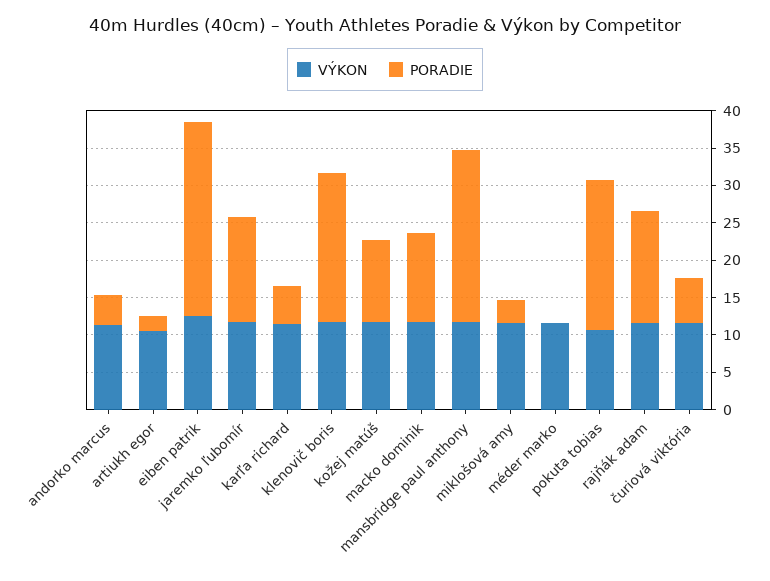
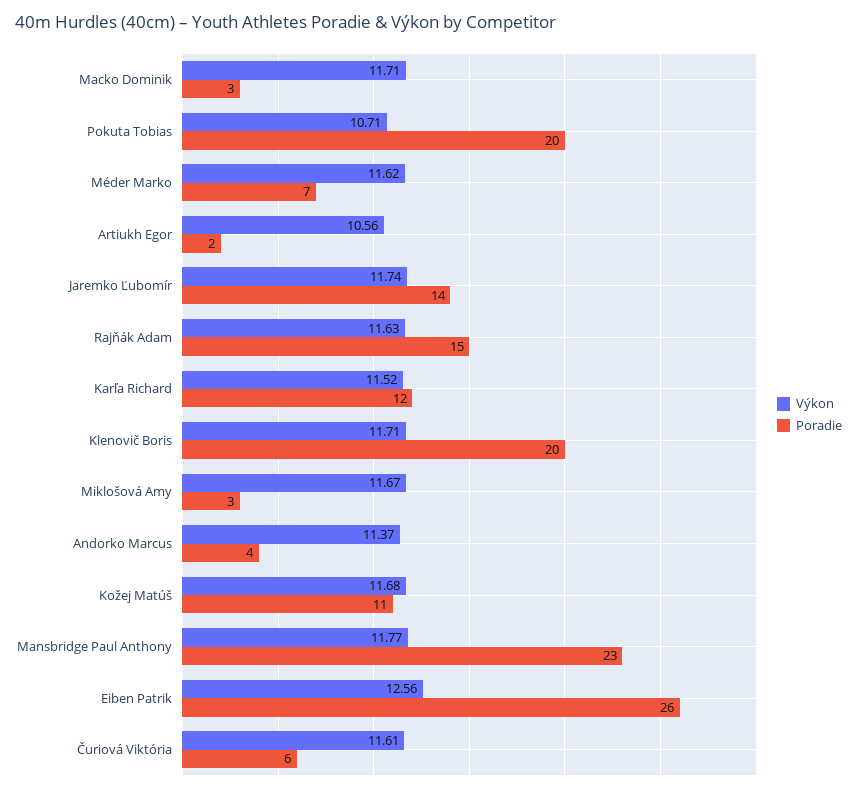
  {
    "VÝKON": {
      "andorko marcus": 11.37,
      "artiukh egor": 10.56,
      "eiben patrik": 12.56,
      "jaremko ľubomír": 11.74,
      "karľa richard": 11.52,
      "klenovič boris": 11.71,
      "kožej matúš": 11.68,
      "macko dominik": 11.71,
      "mansbridge paul anthony": 11.77,
      "miklošová amy": 11.67,
      "méder marko": 11.62,
      "pokuta tobias": 10.71,
      "rajňák adam": 11.63,
      "čuriová viktória": 11.61
    },
    "PORADIE": {
      "andorko marcus": 4,
      "artiukh egor": 2,
      "eiben patrik": 26,
      "jaremko ľubomír": 14,
-     "karľa richard": 5,
+     "karľa richard": 12,
      "klenovič boris": 20,
      "kožej matúš": 11,
-     "macko dominik": 12.5,
+     "macko dominik": 3,
      "mansbridge paul anthony": 23,
      "miklošová amy": 3,
-     "méder marko": 0,
+     "méder marko": 7,
      "pokuta tobias": 20,
      "rajňák adam": 15,
      "čuriová viktória": 6
    }
  }

